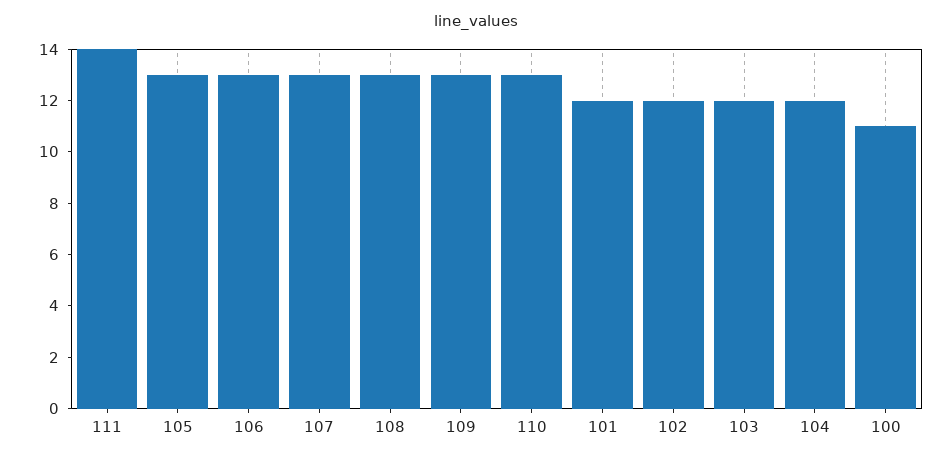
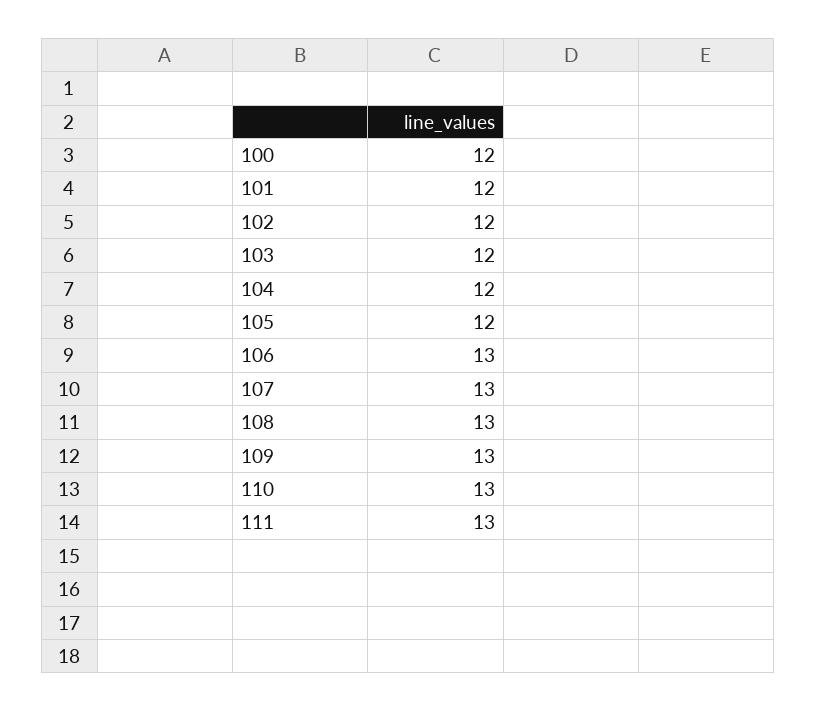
  {
-   "111": 14,
+   "111": 13,
-   "105": 13,
+   "105": 12,
    "106": 13,
    "107": 13,
    "108": 13,
    "109": 13,
    "110": 13,
    "101": 12,
    "102": 12,
    "103": 12,
    "104": 12,
-   "100": 11
+   "100": 12
  }

